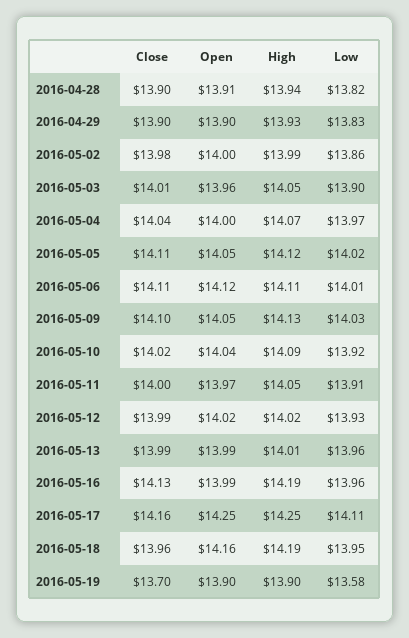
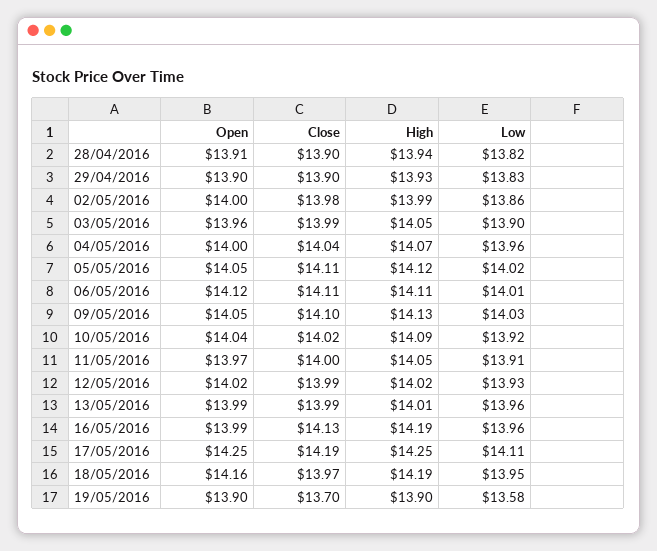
  {
    "Close": {
      "2016-04-28": 13.9,
      "2016-04-29": 13.9,
      "2016-05-02": 13.98,
-     "2016-05-03": 14.01,
+     "2016-05-03": 13.99,
      "2016-05-04": 14.04,
      "2016-05-05": 14.11,
      "2016-05-06": 14.11,
      "2016-05-09": 14.1,
      "2016-05-10": 14.02,
      "2016-05-11": 14,
      "2016-05-12": 13.99,
      "2016-05-13": 13.99,
      "2016-05-16": 14.13,
-     "2016-05-17": 14.16,
+     "2016-05-17": 14.19,
-     "2016-05-18": 13.96,
+     "2016-05-18": 13.97,
      "2016-05-19": 13.7
    },
    "Open": {
      "2016-04-28": 13.91,
      "2016-04-29": 13.9,
      "2016-05-02": 14,
      "2016-05-03": 13.96,
      "2016-05-04": 14,
      "2016-05-05": 14.05,
      "2016-05-06": 14.12,
      "2016-05-09": 14.05,
      "2016-05-10": 14.04,
      "2016-05-11": 13.97,
      "2016-05-12": 14.02,
      "2016-05-13": 13.99,
      "2016-05-16": 13.99,
      "2016-05-17": 14.25,
      "2016-05-18": 14.16,
      "2016-05-19": 13.9
    },
    "High": {
      "2016-04-28": 13.94,
      "2016-04-29": 13.93,
      "2016-05-02": 13.99,
      "2016-05-03": 14.05,
      "2016-05-04": 14.07,
      "2016-05-05": 14.12,
      "2016-05-06": 14.11,
      "2016-05-09": 14.13,
      "2016-05-10": 14.09,
      "2016-05-11": 14.05,
      "2016-05-12": 14.02,
      "2016-05-13": 14.01,
      "2016-05-16": 14.19,
      "2016-05-17": 14.25,
      "2016-05-18": 14.19,
      "2016-05-19": 13.9
    },
    "Low": {
      "2016-04-28": 13.82,
      "2016-04-29": 13.83,
      "2016-05-02": 13.86,
      "2016-05-03": 13.9,
-     "2016-05-04": 13.97,
+     "2016-05-04": 13.96,
      "2016-05-05": 14.02,
      "2016-05-06": 14.01,
      "2016-05-09": 14.03,
      "2016-05-10": 13.92,
      "2016-05-11": 13.91,
      "2016-05-12": 13.93,
      "2016-05-13": 13.96,
      "2016-05-16": 13.96,
      "2016-05-17": 14.11,
      "2016-05-18": 13.95,
      "2016-05-19": 13.58
    }
  }

